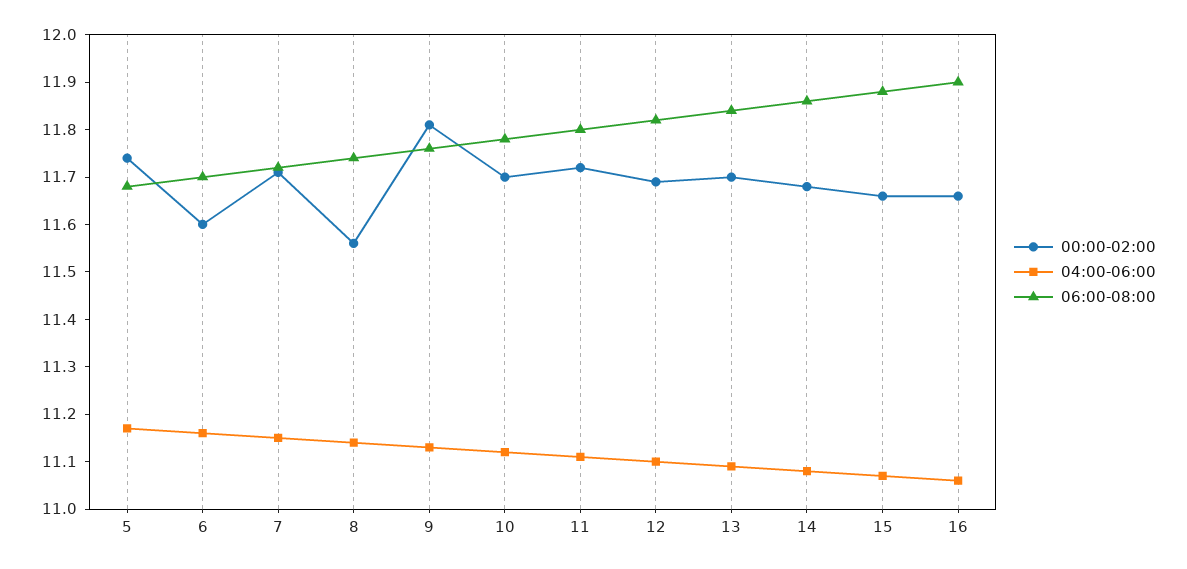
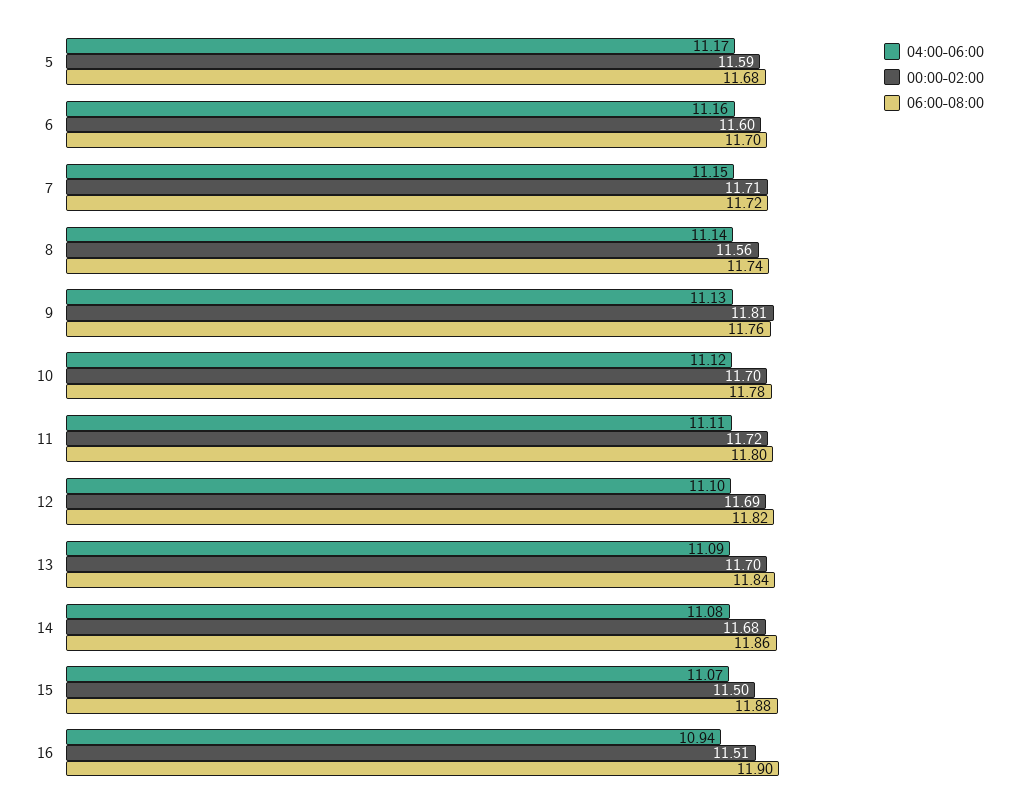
  {
    "00:00-02:00": {
-     "5": 11.75,
+     "5": 11.59,
      "6": 11.6,
      "7": 11.71,
      "8": 11.56,
      "9": 11.81,
      "10": 11.7,
      "11": 11.72,
      "12": 11.69,
      "13": 11.7,
      "14": 11.68,
-     "15": 11.65,
+     "15": 11.5,
-     "16": 11.65
+     "16": 11.51
    },
    "04:00-06:00": {
      "5": 11.17,
      "6": 11.16,
      "7": 11.15,
      "8": 11.14,
      "9": 11.13,
      "10": 11.12,
      "11": 11.11,
      "12": 11.1,
      "13": 11.09,
      "14": 11.08,
      "15": 11.07,
-     "16": 11.05
+     "16": 10.94
    },
    "06:00-08:00": {
      "5": 11.68,
      "6": 11.7,
      "7": 11.72,
      "8": 11.74,
      "9": 11.76,
      "10": 11.78,
      "11": 11.8,
      "12": 11.82,
      "13": 11.84,
      "14": 11.86,
      "15": 11.88,
      "16": 11.9
    }
  }

